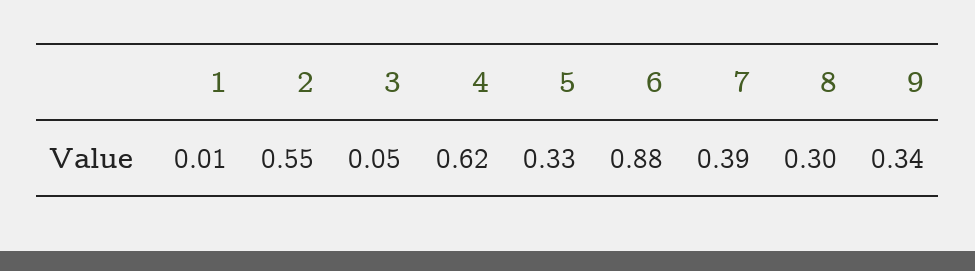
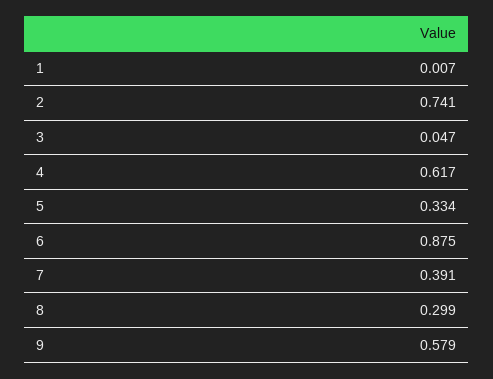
  {
    "1": 0.007,
-   "2": 0.55,
+   "2": 0.741,
    "3": 0.047,
    "4": 0.617,
    "5": 0.334,
    "6": 0.875,
    "7": 0.391,
    "8": 0.299,
-   "9": 0.34
+   "9": 0.579
  }

